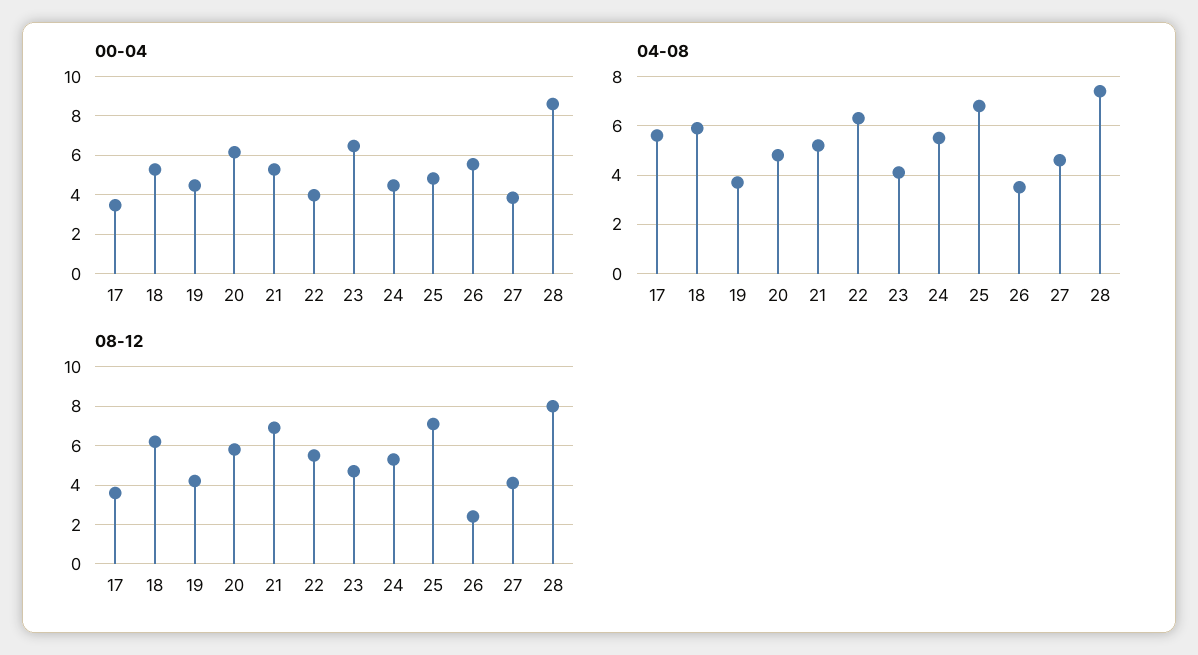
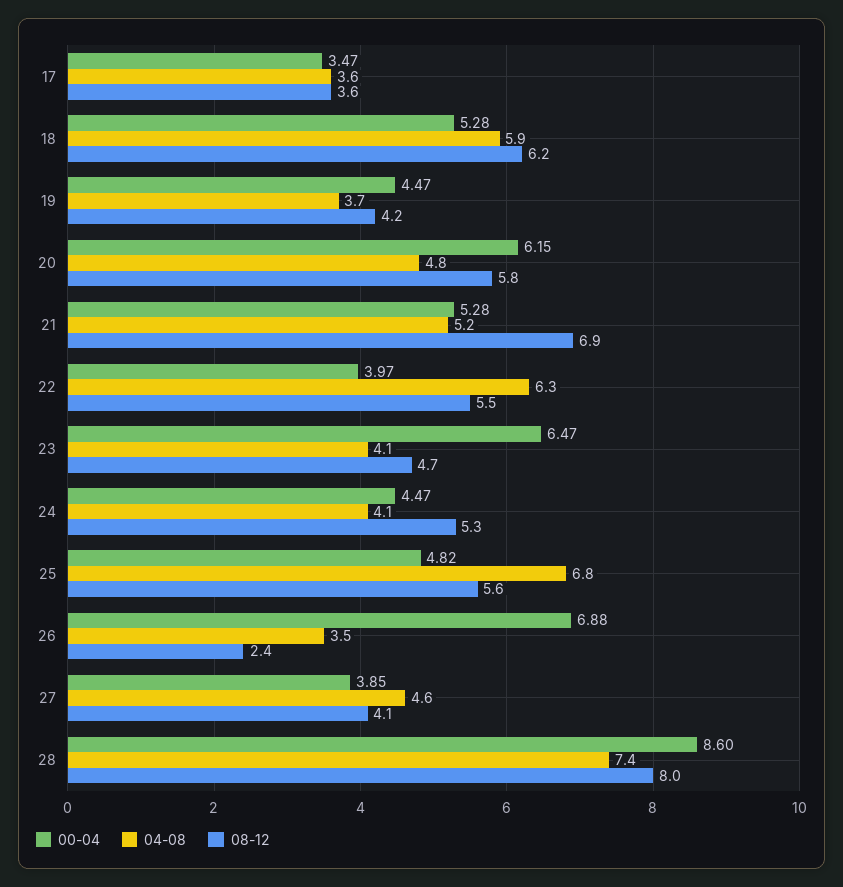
  {
    "00-04": {
      "17": 3.47,
      "18": 5.28,
      "19": 4.47,
      "20": 6.15,
      "21": 5.28,
      "22": 3.97,
      "23": 6.47,
      "24": 4.47,
      "25": 4.82,
-     "26": 5.5,
+     "26": 6.88,
      "27": 3.85,
      "28": 8.6
    },
    "04-08": {
-     "17": 5.5,
+     "17": 3.6,
      "18": 5.9,
      "19": 3.7,
      "20": 4.8,
      "21": 5.2,
      "22": 6.3,
      "23": 4.1,
-     "24": 5.5,
+     "24": 4.1,
      "25": 6.8,
      "26": 3.5,
      "27": 4.6,
      "28": 7.4
    },
    "08-12": {
      "17": 3.6,
      "18": 6.2,
      "19": 4.2,
      "20": 5.8,
      "21": 6.9,
      "22": 5.5,
      "23": 4.7,
      "24": 5.3,
-     "25": 7,
+     "25": 5.6,
      "26": 2.4,
      "27": 4.1,
      "28": 8
    }
  }

